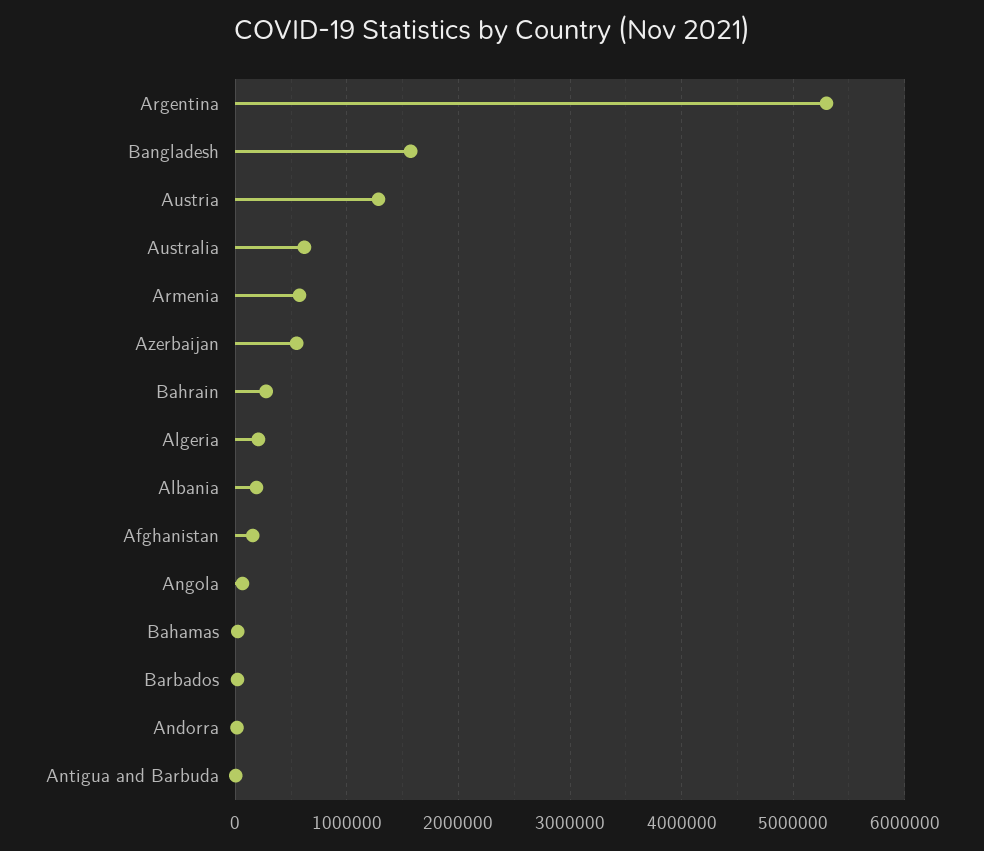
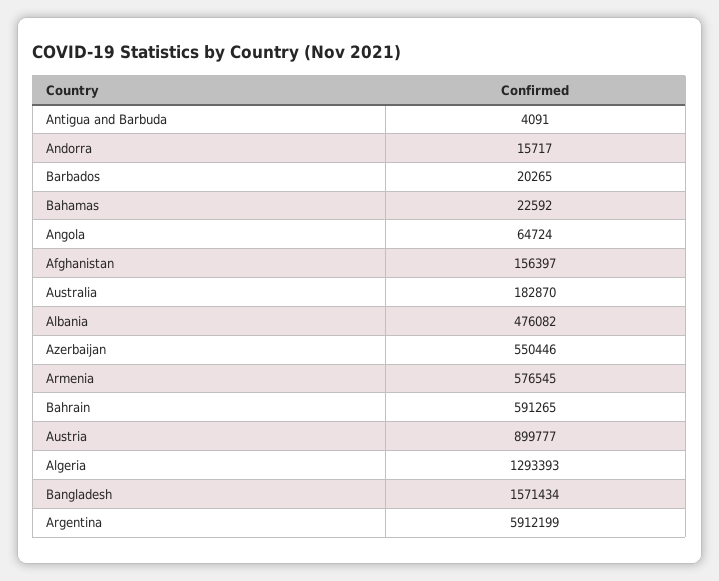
  {
-   "Argentina": 5300000,
+   "Argentina": 5912199,
    "Bangladesh": 1571434,
-   "Austria": 1300000,
+   "Austria": 899777,
-   "Australia": 600000,
+   "Australia": 182870,
    "Armenia": 576545,
    "Azerbaijan": 550446,
-   "Bahrain": 300000,
+   "Bahrain": 591265,
-   "Algeria": 200000,
+   "Algeria": 1293393,
-   "Albania": 200000,
+   "Albania": 476082,
    "Afghanistan": 156397,
    "Angola": 64724,
    "Bahamas": 22592,
    "Barbados": 20265,
    "Andorra": 15717,
    "Antigua and Barbuda": 4091
  }

